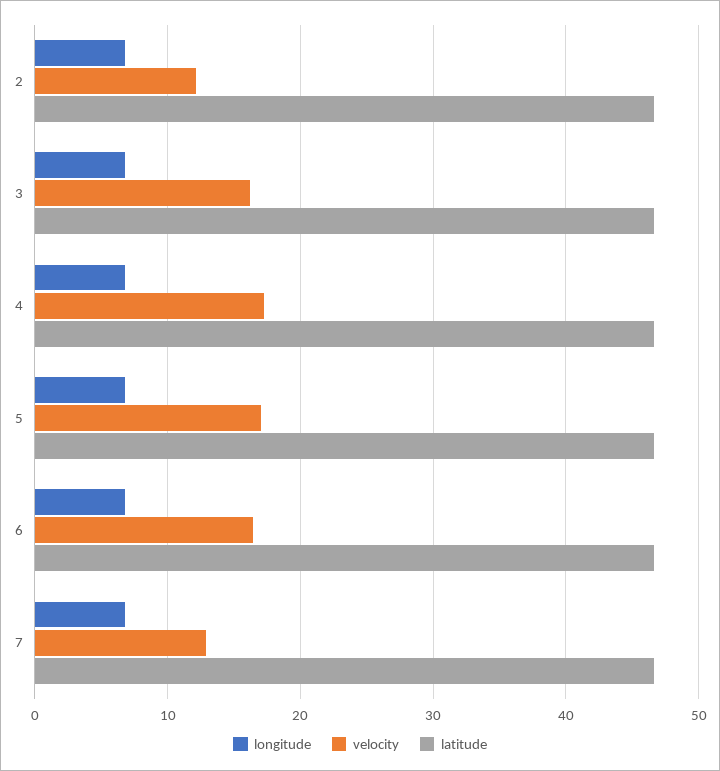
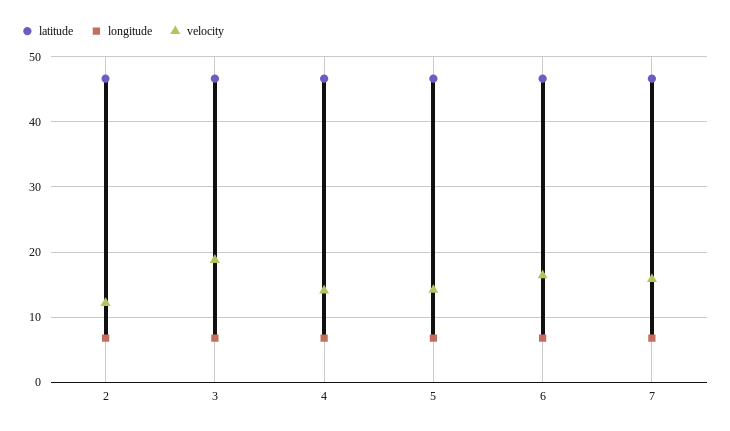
  {
    "longitude": {
      "2": 7,
      "3": 7,
      "4": 7,
      "5": 7,
      "6": 7,
      "7": 7
    },
    "velocity": {
      "2": 12,
-     "3": 16,
+     "3": 19,
-     "4": 17,
+     "4": 14,
-     "5": 17,
+     "5": 14,
      "6": 16,
-     "7": 13
+     "7": 16
    },
    "latitude": {
      "2": 47,
      "3": 47,
      "4": 47,
      "5": 47,
      "6": 47,
      "7": 47
    }
  }

